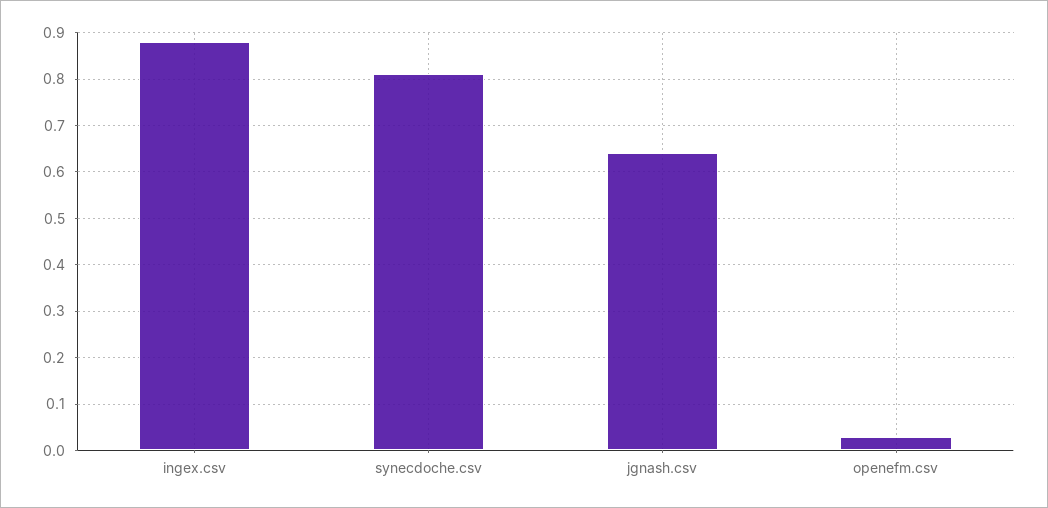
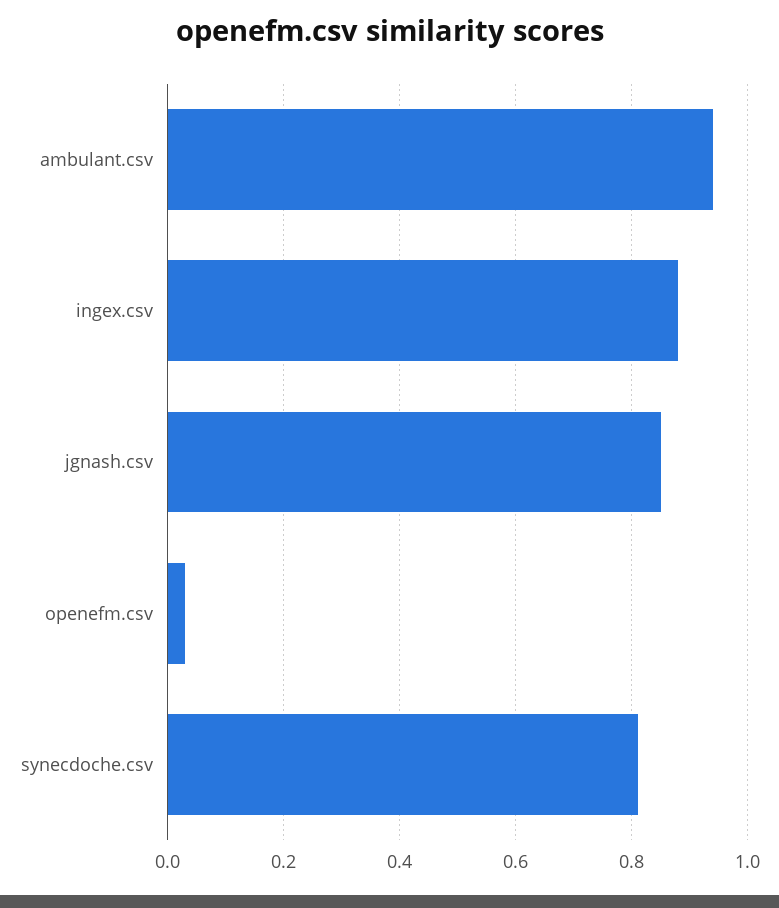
  {
    "ingex.csv": 0.9,
    "synecdoche.csv": 0.8,
-   "jgnash.csv": 0.65,
+   "jgnash.csv": 0.85,
-   "openefm.csv": 0.05
+   "openefm.csv": 0.05,
+   "ambulant.csv": 0.95
  }

